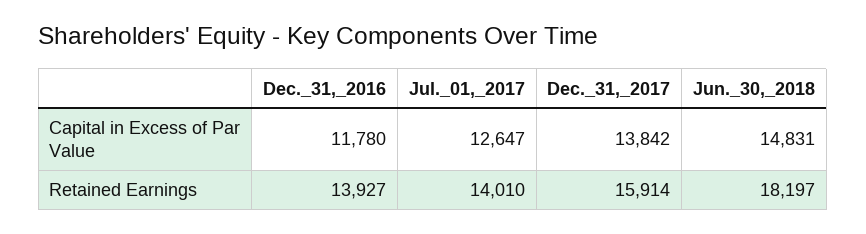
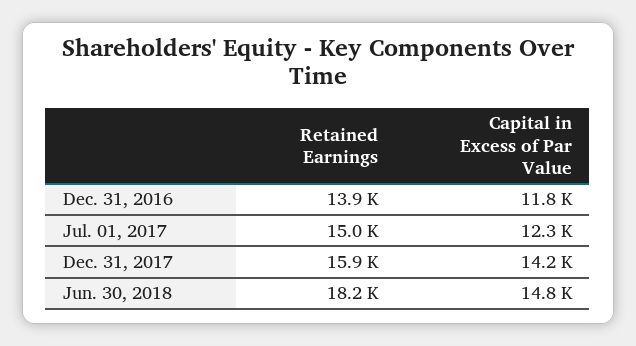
  {
    "Dec._31,_2016": {
      "Capital in Excess of Par Value": 11780,
      "Retained Earnings": 13927
    },
    "Jul._01,_2017": {
-     "Capital in Excess of Par Value": 12647,
+     "Capital in Excess of Par Value": 12300,
-     "Retained Earnings": 14010
+     "Retained Earnings": 15000
    },
    "Dec._31,_2017": {
-     "Capital in Excess of Par Value": 13842,
+     "Capital in Excess of Par Value": 14200,
      "Retained Earnings": 15914
    },
    "Jun._30,_2018": {
      "Capital in Excess of Par Value": 14831,
      "Retained Earnings": 18197
    }
  }

